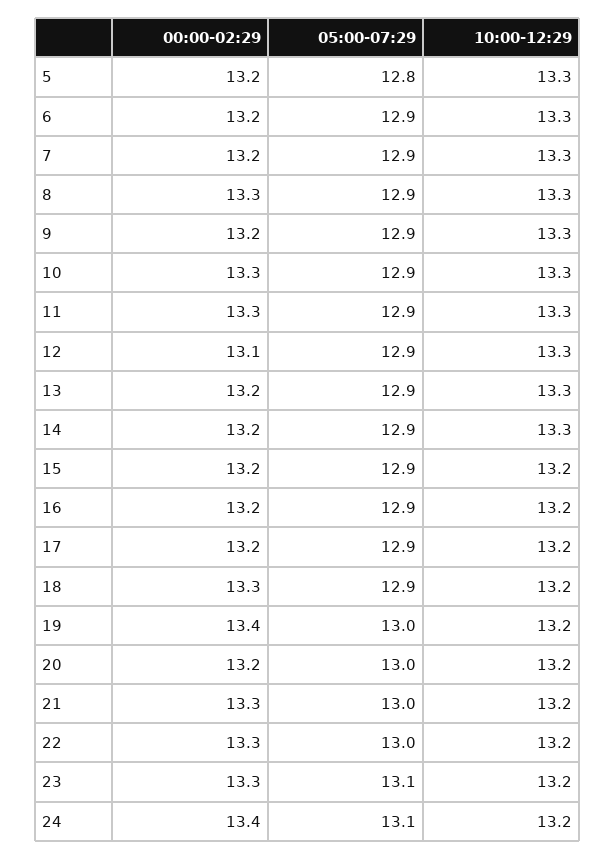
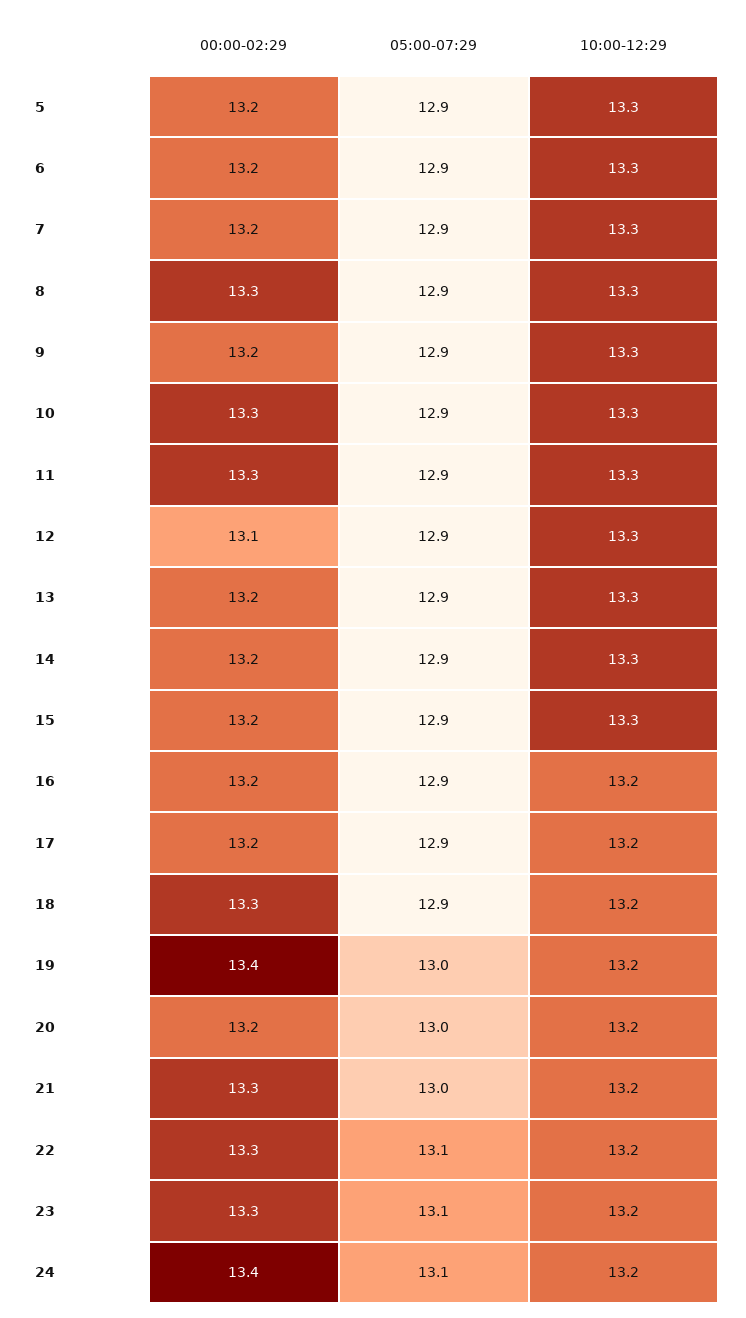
  {
    "00:00-02:29": {
      "5": 13.2,
      "6": 13.2,
      "7": 13.2,
      "8": 13.3,
      "9": 13.2,
      "10": 13.3,
      "11": 13.3,
      "12": 13.1,
      "13": 13.2,
      "14": 13.2,
      "15": 13.2,
      "16": 13.2,
      "17": 13.2,
      "18": 13.3,
      "19": 13.4,
      "20": 13.2,
      "21": 13.3,
      "22": 13.3,
      "23": 13.3,
      "24": 13.4
    },
    "05:00-07:29": {
-     "5": 12.8,
+     "5": 12.9,
      "6": 12.9,
      "7": 12.9,
      "8": 12.9,
      "9": 12.9,
      "10": 12.9,
      "11": 12.9,
      "12": 12.9,
      "13": 12.9,
      "14": 12.9,
      "15": 12.9,
      "16": 12.9,
      "17": 12.9,
      "18": 12.9,
      "19": 13,
      "20": 13,
      "21": 13,
-     "22": 13,
+     "22": 13.1,
      "23": 13.1,
      "24": 13.1
    },
    "10:00-12:29": {
      "5": 13.3,
      "6": 13.3,
      "7": 13.3,
      "8": 13.3,
      "9": 13.3,
      "10": 13.3,
      "11": 13.3,
      "12": 13.3,
      "13": 13.3,
      "14": 13.3,
-     "15": 13.2,
+     "15": 13.3,
      "16": 13.2,
      "17": 13.2,
      "18": 13.2,
      "19": 13.2,
      "20": 13.2,
      "21": 13.2,
      "22": 13.2,
      "23": 13.2,
      "24": 13.2
    }
  }

